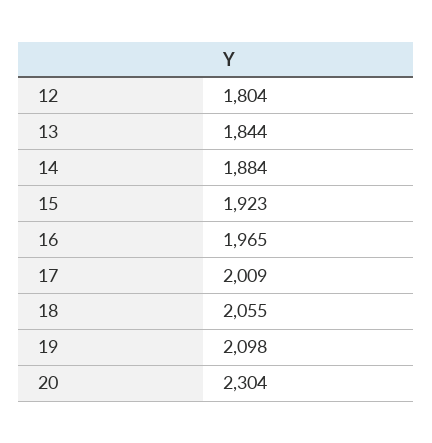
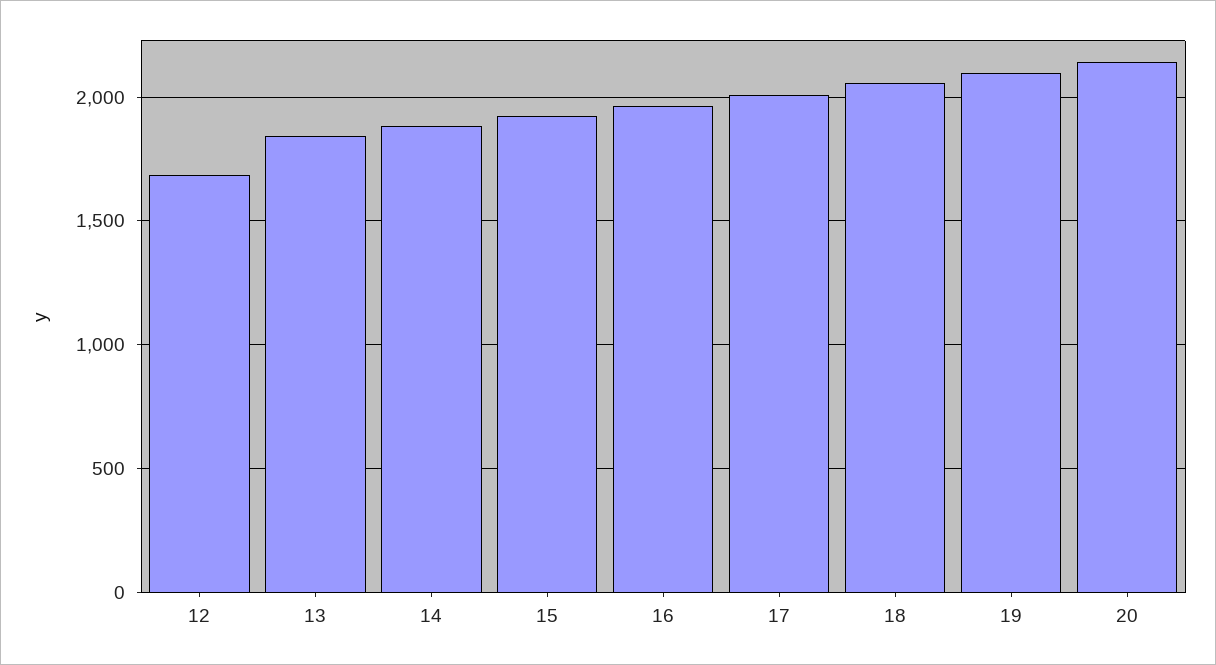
  {
-   "12": 1804,
+   "12": 1700,
    "13": 1844,
    "14": 1884,
    "15": 1923,
    "16": 1965,
    "17": 2009,
    "18": 2055,
    "19": 2098,
-   "20": 2304
+   "20": 2150
  }

